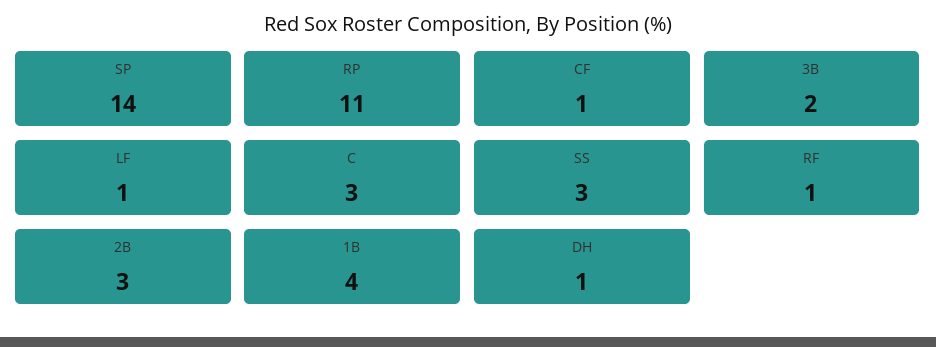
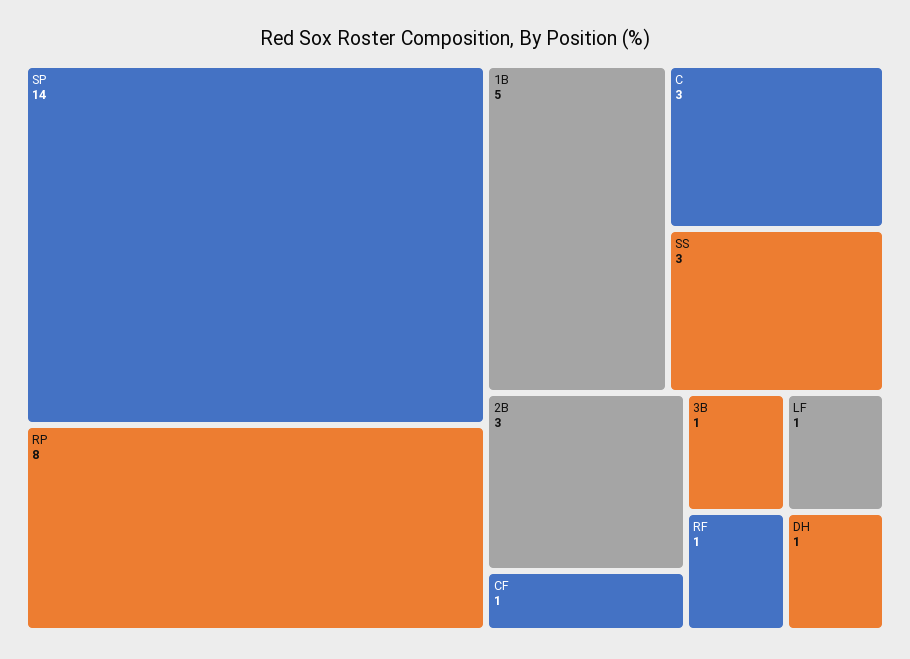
  {
    "SP": 14,
-   "RP": 11,
+   "RP": 8,
    "CF": 1,
-   "3B": 2,
+   "3B": 1,
    "LF": 1,
    "C": 3,
    "SS": 3,
    "RF": 1,
    "2B": 3,
-   "1B": 4,
+   "1B": 5,
    "DH": 1
  }

